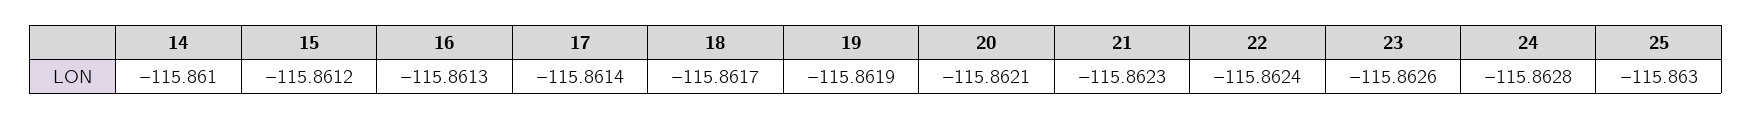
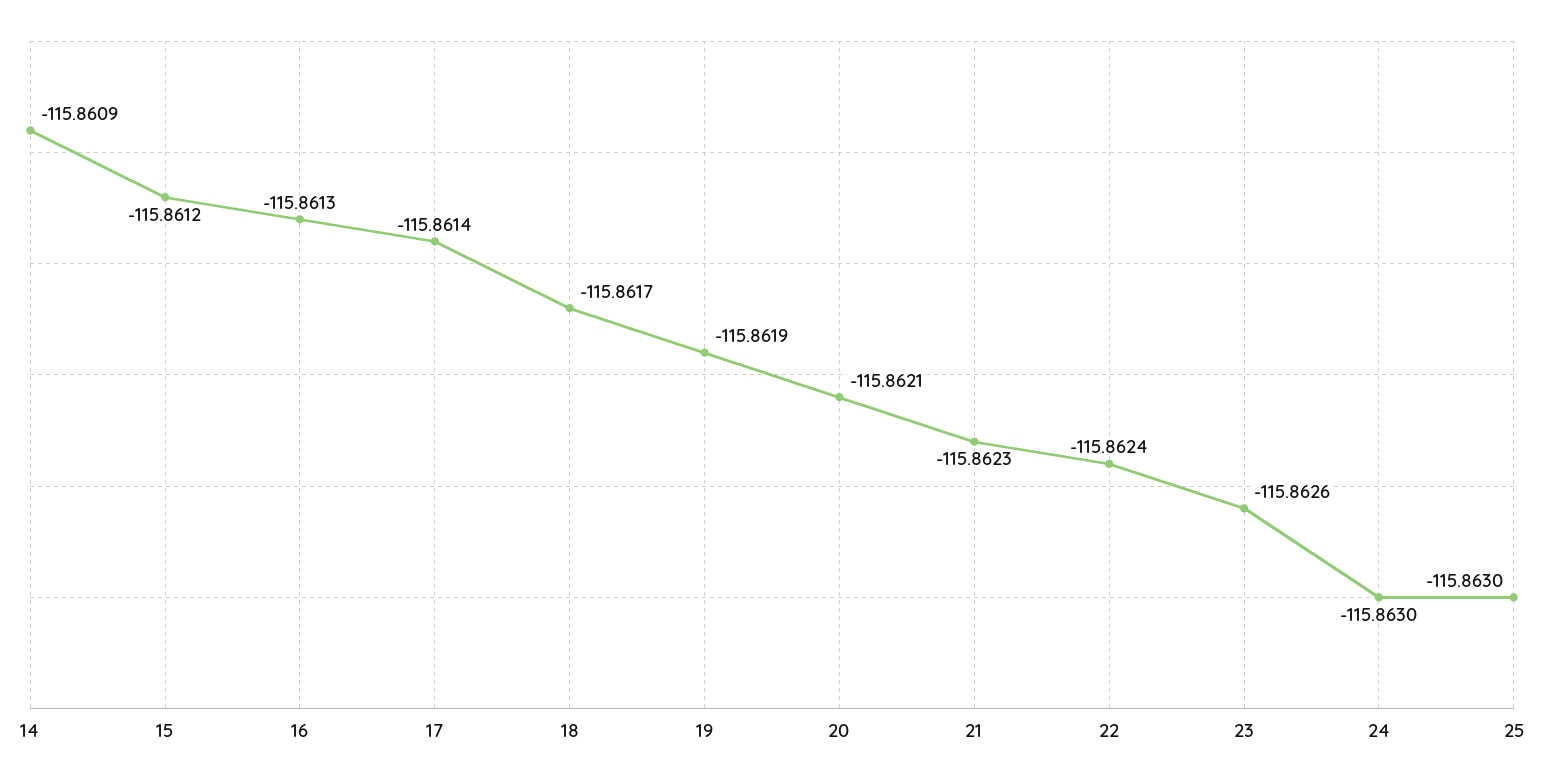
  {
-   "14": -115.861,
+   "14": -115.8609,
    "15": -115.8612,
    "16": -115.8613,
    "17": -115.8614,
    "18": -115.8617,
    "19": -115.8619,
    "20": -115.8621,
    "21": -115.8623,
    "22": -115.8624,
    "23": -115.8626,
-   "24": -115.8628,
+   "24": -115.863,
    "25": -115.863
  }

